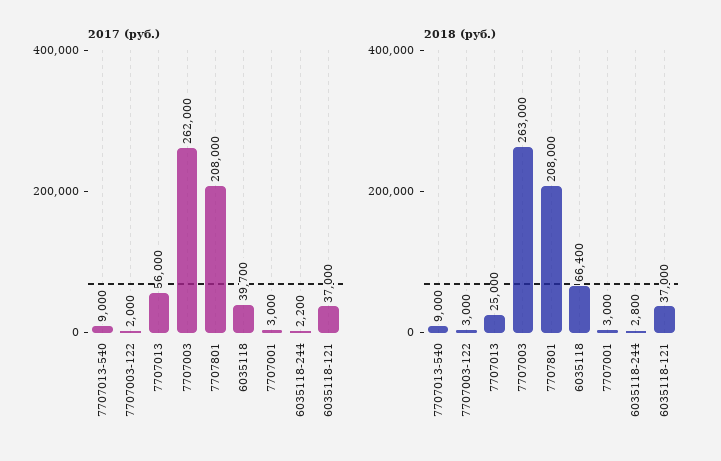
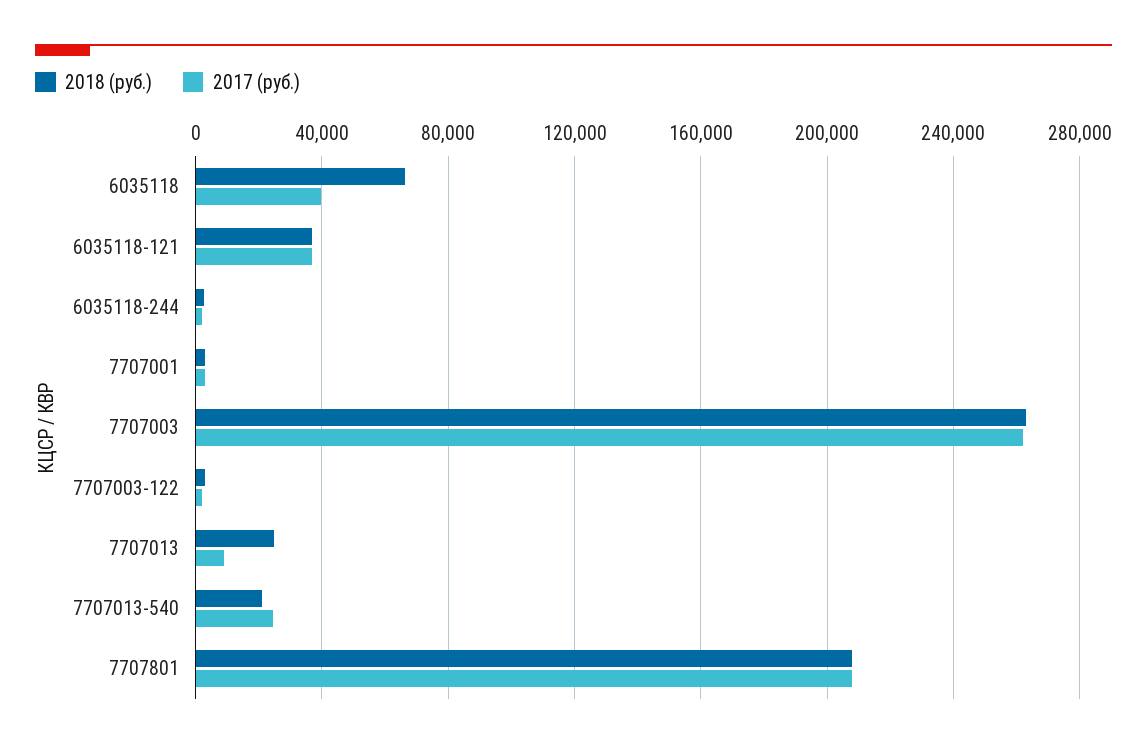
  {
    "2017 (руб.)": {
-     "7707013-540": 9000,
+     "7707013-540": 25000,
      "7707003-122": 2000,
-     "7707013": 56000,
+     "7707013": 10000,
      "7707003": 262000,
      "7707801": 208000,
      "6035118": 39700,
      "7707001": 3000,
      "6035118-244": 2200,
      "6035118-121": 37000
    },
    "2018 (руб.)": {
-     "7707013-540": 9000,
+     "7707013-540": 20000,
      "7707003-122": 3000,
      "7707013": 25000,
      "7707003": 263000,
      "7707801": 208000,
      "6035118": 66400,
      "7707001": 3000,
      "6035118-244": 2800,
      "6035118-121": 37000
    }
  }

